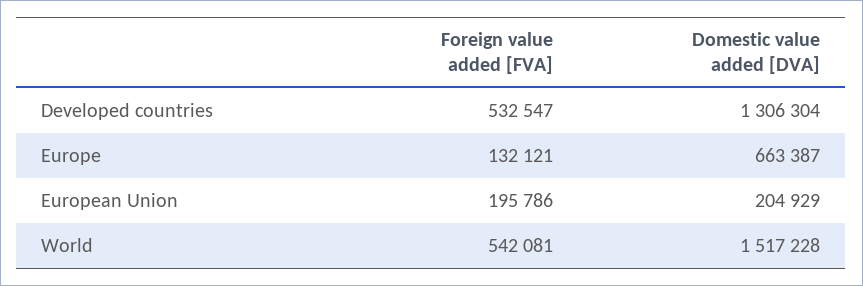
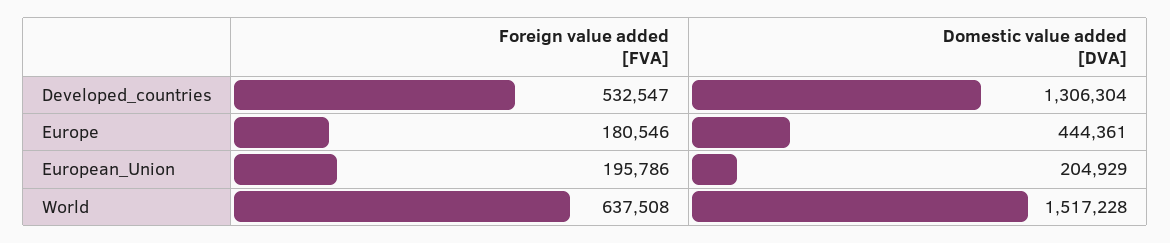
  {
    "Foreign value added [FVA]": {
      "Developed countries": 532547,
-     "Europe": 132121,
+     "Europe": 180546,
      "European Union": 195786,
-     "World": 542081
+     "World": 637508
    },
    "Domestic value added [DVA]": {
      "Developed countries": 1306304,
-     "Europe": 663387,
+     "Europe": 444361,
      "European Union": 204929,
      "World": 1517228
    }
  }

